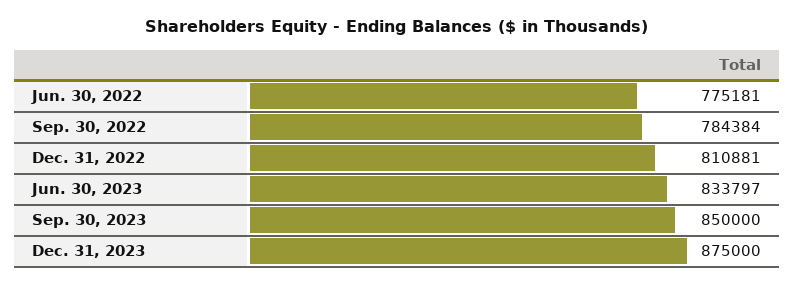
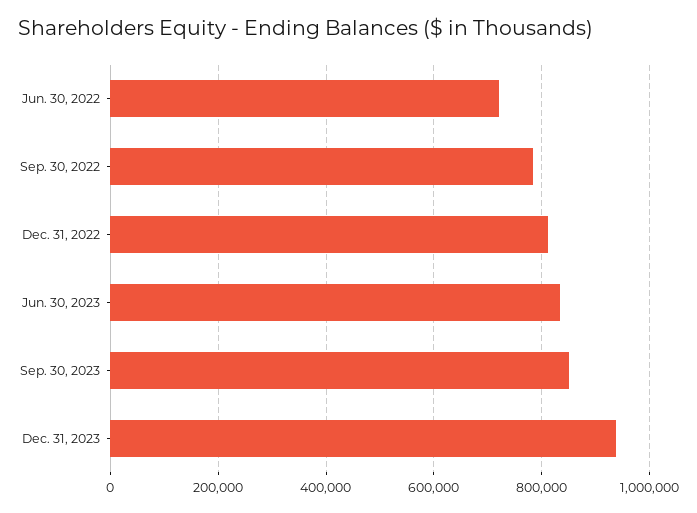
  {
-   "Jun. 30, 2022": 775181,
+   "Jun. 30, 2022": 720000,
    "Sep. 30, 2022": 784384,
    "Dec. 31, 2022": 810881,
    "Jun. 30, 2023": 833797,
    "Sep. 30, 2023": 850000,
-   "Dec. 31, 2023": 875000
+   "Dec. 31, 2023": 940000
  }

